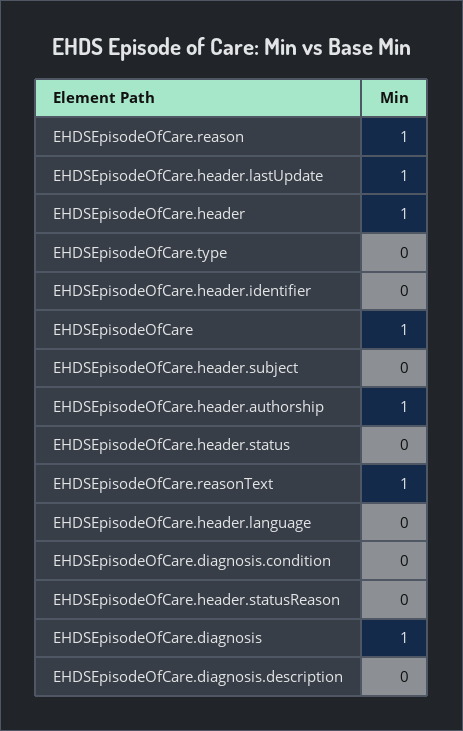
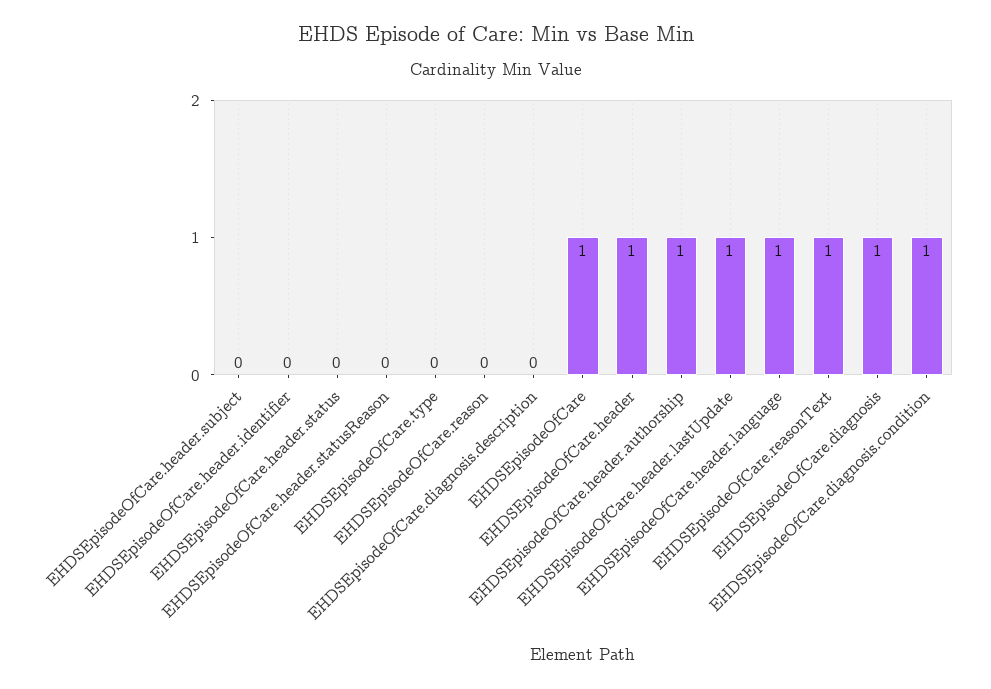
  {
-   "EHDSEpisodeOfCare.reason": 1,
+   "EHDSEpisodeOfCare.reason": 0,
    "EHDSEpisodeOfCare.header.lastUpdate": 1,
    "EHDSEpisodeOfCare.header": 1,
    "EHDSEpisodeOfCare.type": 0,
    "EHDSEpisodeOfCare.header.identifier": 0,
    "EHDSEpisodeOfCare": 1,
    "EHDSEpisodeOfCare.header.subject": 0,
    "EHDSEpisodeOfCare.header.authorship": 1,
    "EHDSEpisodeOfCare.header.status": 0,
    "EHDSEpisodeOfCare.reasonText": 1,
-   "EHDSEpisodeOfCare.header.language": 0,
+   "EHDSEpisodeOfCare.header.language": 1,
-   "EHDSEpisodeOfCare.diagnosis.condition": 0,
+   "EHDSEpisodeOfCare.diagnosis.condition": 1,
    "EHDSEpisodeOfCare.header.statusReason": 0,
    "EHDSEpisodeOfCare.diagnosis": 1,
    "EHDSEpisodeOfCare.diagnosis.description": 0
  }

